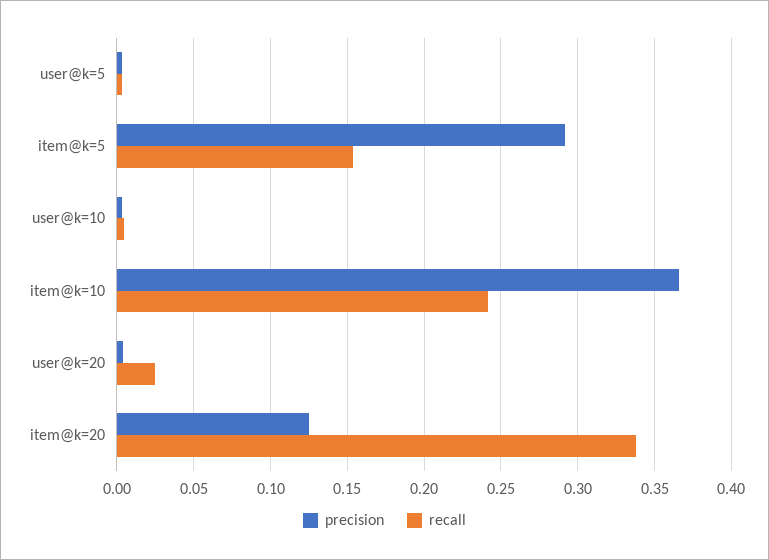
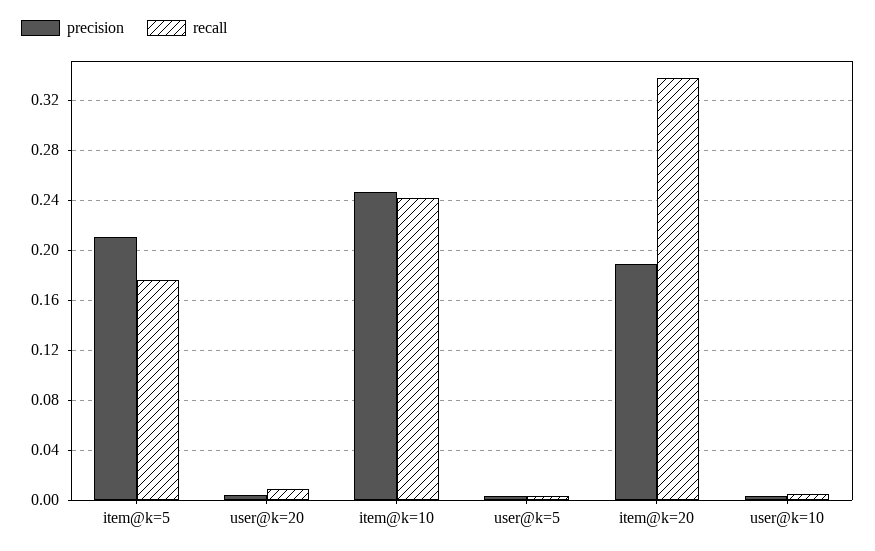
  {
    "precision": {
      "user@k=5": 0.005,
-     "item@k=5": 0.29,
+     "item@k=5": 0.21,
      "user@k=10": 0.005,
-     "item@k=10": 0.365,
+     "item@k=10": 0.245,
      "user@k=20": 0.005,
-     "item@k=20": 0.125
+     "item@k=20": 0.19
    },
    "recall": {
      "user@k=5": 0.005,
-     "item@k=5": 0.155,
+     "item@k=5": 0.175,
      "user@k=10": 0.005,
      "item@k=10": 0.24,
-     "user@k=20": 0.025,
+     "user@k=20": 0.01,
      "item@k=20": 0.34
    }
  }

